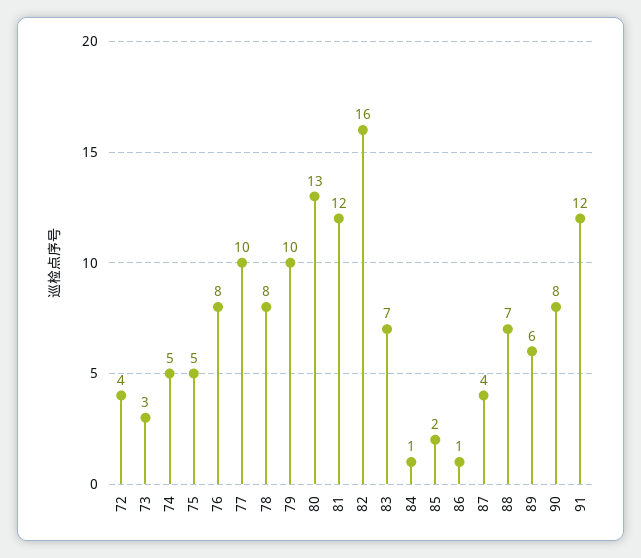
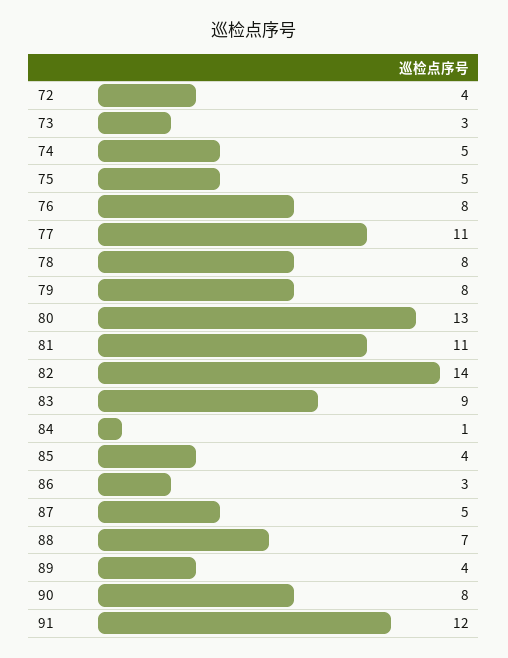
  {
    "72": 4,
    "73": 3,
    "74": 5,
    "75": 5,
    "76": 8,
-   "77": 10,
+   "77": 11,
    "78": 8,
-   "79": 10,
+   "79": 8,
    "80": 13,
-   "81": 12,
+   "81": 11,
-   "82": 16,
+   "82": 14,
-   "83": 7,
+   "83": 9,
    "84": 1,
-   "85": 2,
+   "85": 4,
-   "86": 1,
+   "86": 3,
-   "87": 4,
+   "87": 5,
    "88": 7,
-   "89": 6,
+   "89": 4,
    "90": 8,
    "91": 12
  }

